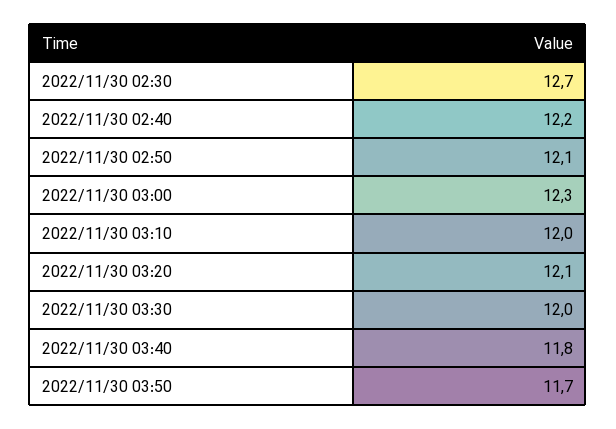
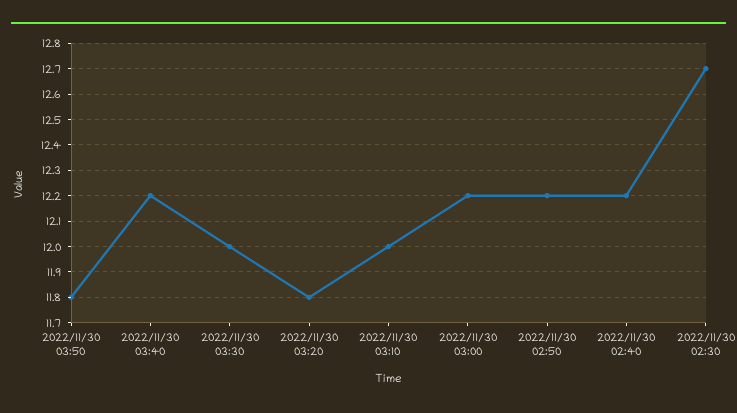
  {
    "2022/11/30 02:30": 12.7,
    "2022/11/30 02:40": 12.2,
-   "2022/11/30 02:50": 12.1,
+   "2022/11/30 02:50": 12.2,
-   "2022/11/30 03:00": 12.3,
+   "2022/11/30 03:00": 12.2,
    "2022/11/30 03:10": 12,
-   "2022/11/30 03:20": 12.1,
+   "2022/11/30 03:20": 11.8,
    "2022/11/30 03:30": 12,
-   "2022/11/30 03:40": 11.8,
+   "2022/11/30 03:40": 12.2,
-   "2022/11/30 03:50": 11.7
+   "2022/11/30 03:50": 11.8
  }

